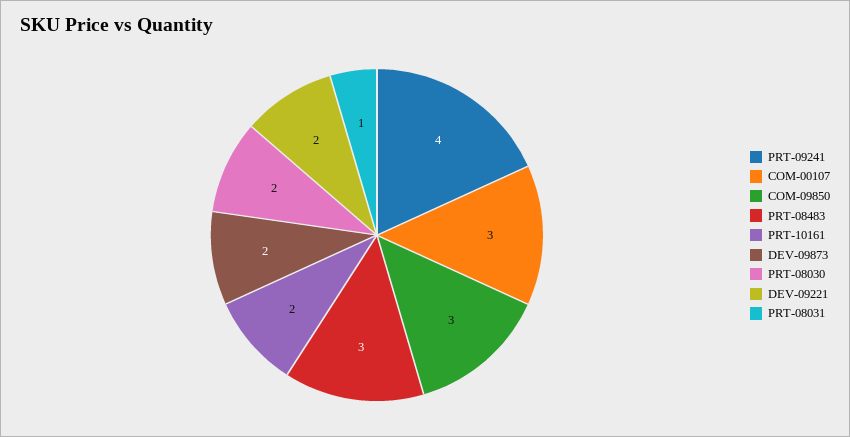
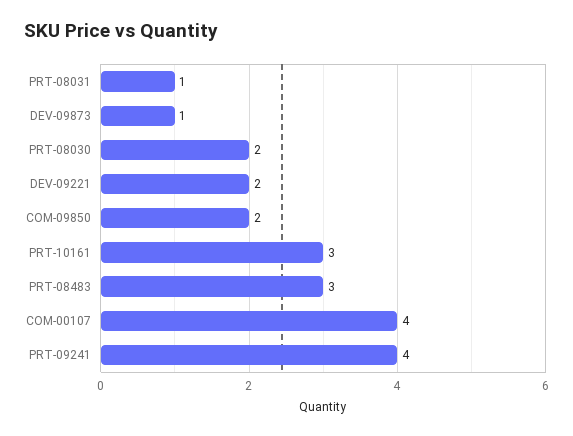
  {
    "PRT-09241": 4,
-   "COM-00107": 3,
+   "COM-00107": 4,
-   "COM-09850": 3,
+   "COM-09850": 2,
    "PRT-08483": 3,
-   "PRT-10161": 2,
+   "PRT-10161": 3,
-   "DEV-09873": 2,
+   "DEV-09873": 1,
    "PRT-08030": 2,
    "DEV-09221": 2,
    "PRT-08031": 1
  }

